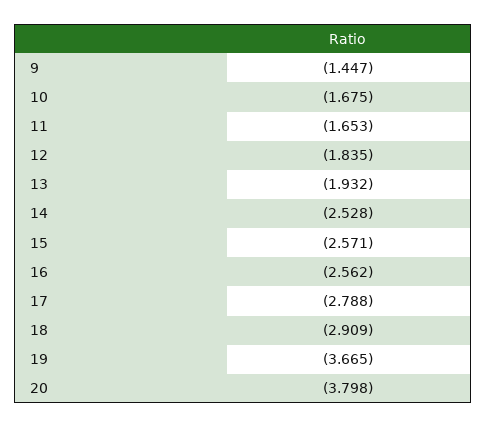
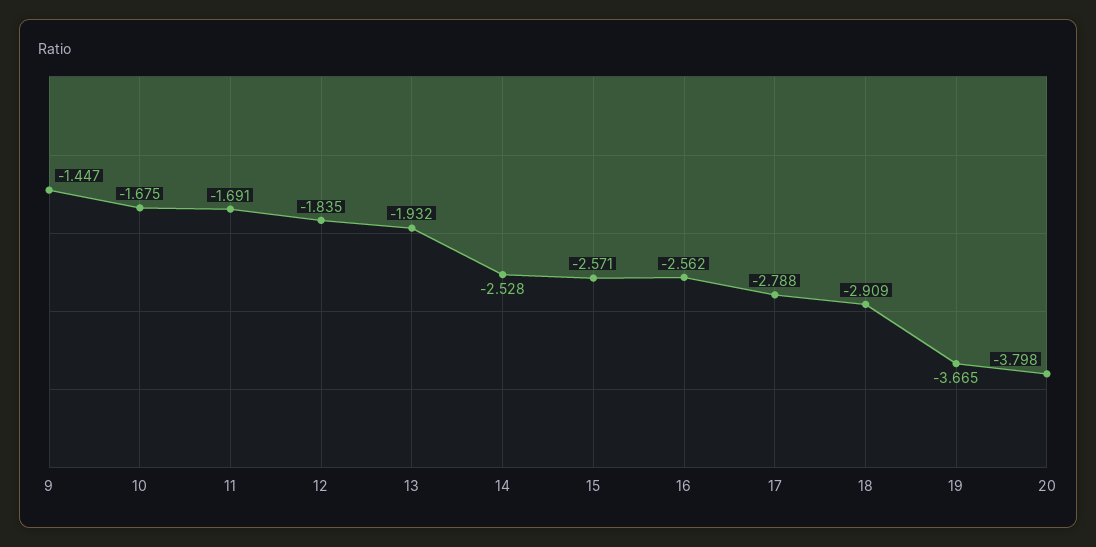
  {
    "9": -1.447,
    "10": -1.675,
-   "11": -1.653,
+   "11": -1.691,
    "12": -1.835,
    "13": -1.932,
    "14": -2.528,
    "15": -2.571,
    "16": -2.562,
    "17": -2.788,
    "18": -2.909,
    "19": -3.665,
    "20": -3.798
  }

